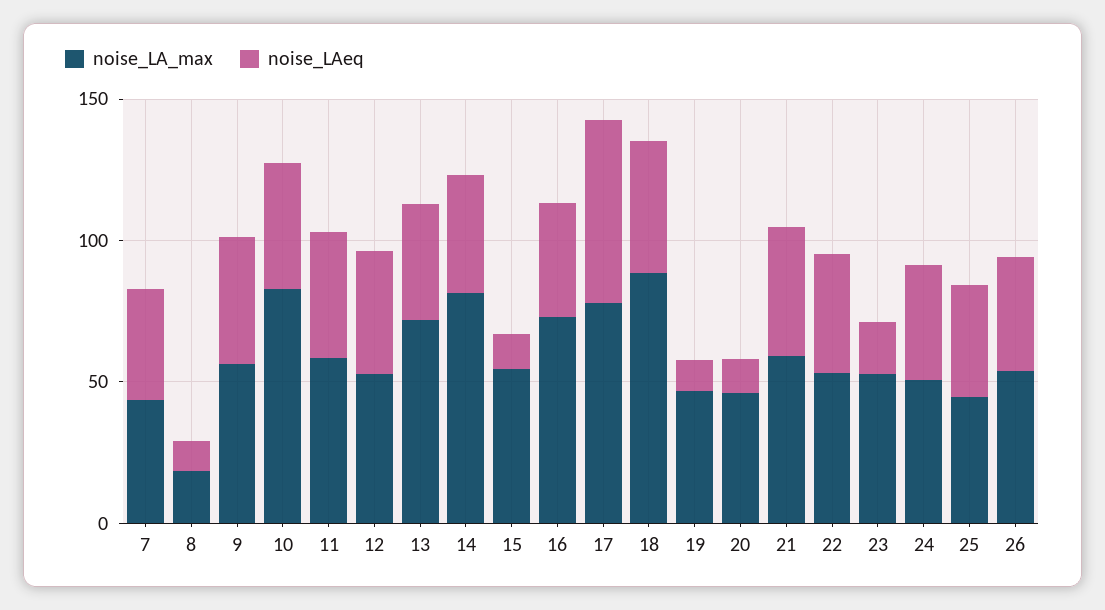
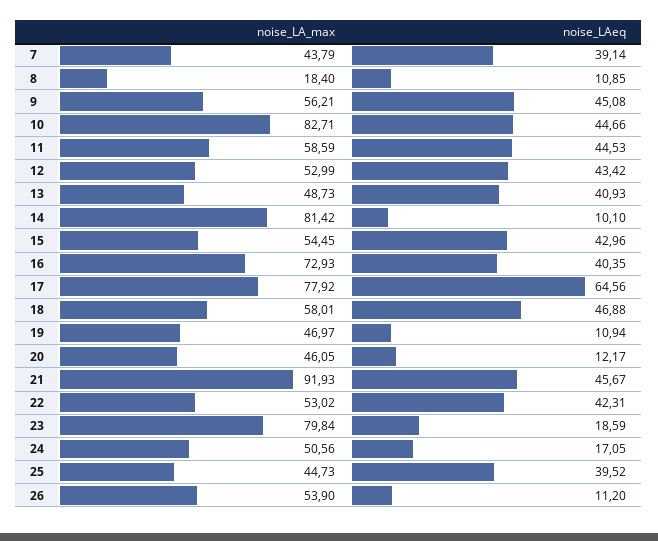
  {
    "noise_LA_max": {
      "7": 43.79,
      "8": 18.4,
      "9": 56.21,
      "10": 82.71,
      "11": 58.59,
      "12": 52.99,
-     "13": 70,
+     "13": 48.73,
      "14": 81.42,
      "15": 54.45,
      "16": 72.93,
      "17": 77.92,
-     "18": 90,
+     "18": 58.01,
      "19": 46.97,
      "20": 46.05,
-     "21": 60,
+     "21": 91.93,
      "22": 53.02,
-     "23": 50,
+     "23": 79.84,
      "24": 50.56,
      "25": 44.73,
      "26": 53.9
    },
    "noise_LAeq": {
      "7": 39.14,
      "8": 10.85,
      "9": 45.08,
      "10": 44.66,
      "11": 44.53,
      "12": 43.42,
      "13": 40.93,
-     "14": 40,
+     "14": 10.1,
-     "15": 10,
+     "15": 42.96,
      "16": 40.35,
      "17": 64.56,
      "18": 46.88,
      "19": 10.94,
      "20": 12.17,
      "21": 45.67,
      "22": 42.31,
      "23": 18.59,
-     "24": 40,
+     "24": 17.05,
      "25": 39.52,
-     "26": 40
+     "26": 11.2
    }
  }

